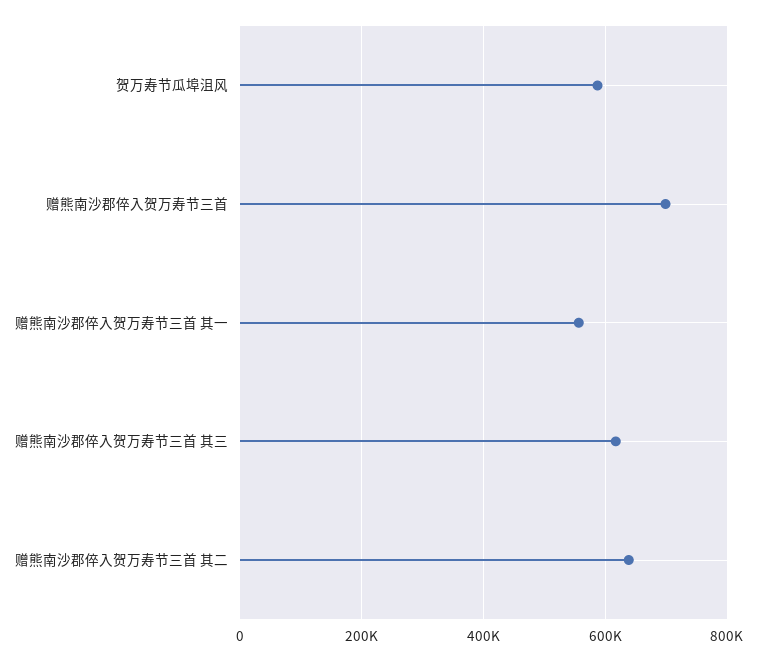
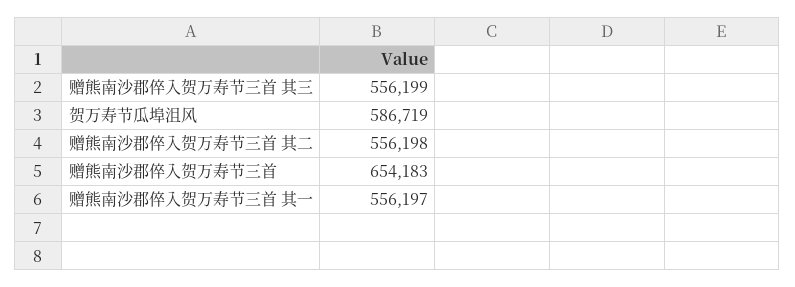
  {
    "贺万寿节瓜埠沮风": 586719,
-   "赠熊南沙郡倅入贺万寿节三首": 700000,
+   "赠熊南沙郡倅入贺万寿节三首": 654183,
    "赠熊南沙郡倅入贺万寿节三首 其一": 556197,
-   "赠熊南沙郡倅入贺万寿节三首 其三": 620000,
+   "赠熊南沙郡倅入贺万寿节三首 其三": 556199,
-   "赠熊南沙郡倅入贺万寿节三首 其二": 640000
+   "赠熊南沙郡倅入贺万寿节三首 其二": 556198
  }

